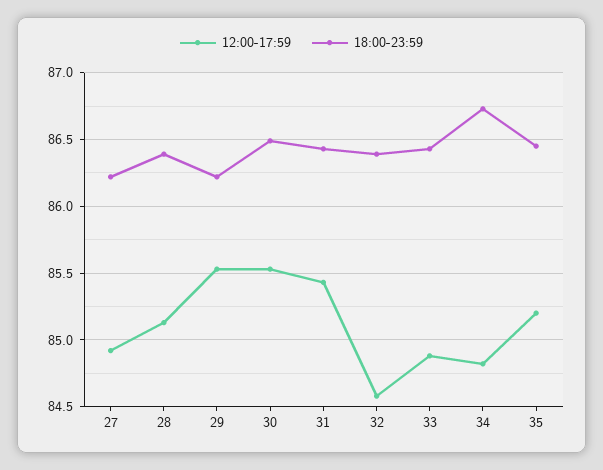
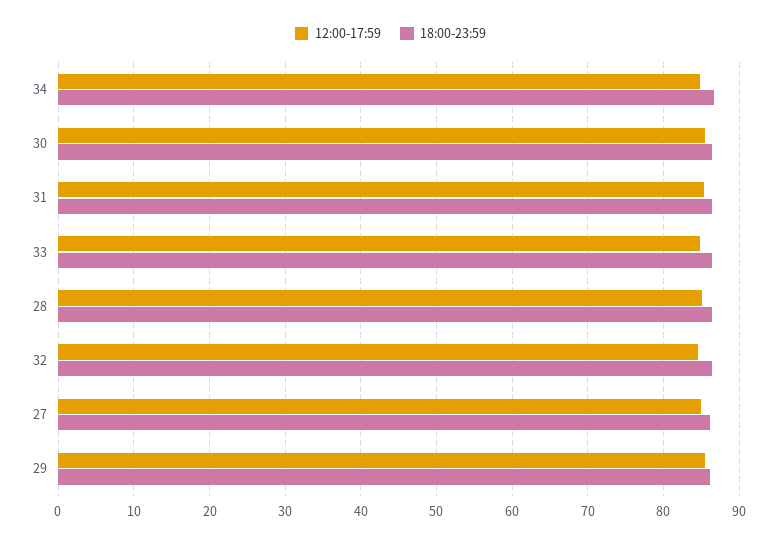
  {
    "12:00-17:59": {
      "27": 84.9,
      "28": 85.15,
      "29": 85.55,
      "30": 85.55,
      "31": 85.45,
      "32": 84.6,
      "33": 84.9,
-     "34": 84.8,
+     "34": 84.8
-     "35": 85.2
    },
    "18:00-23:59": {
      "27": 86.2,
      "28": 86.4,
      "29": 86.2,
      "30": 86.5,
      "31": 86.45,
      "32": 86.4,
      "33": 86.45,
-     "34": 86.75,
+     "34": 86.75
-     "35": 86.45
    }
  }

